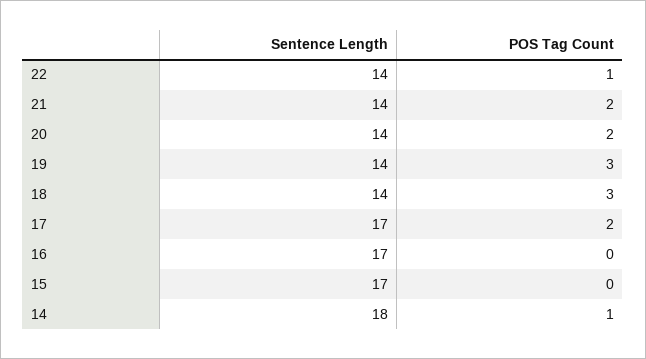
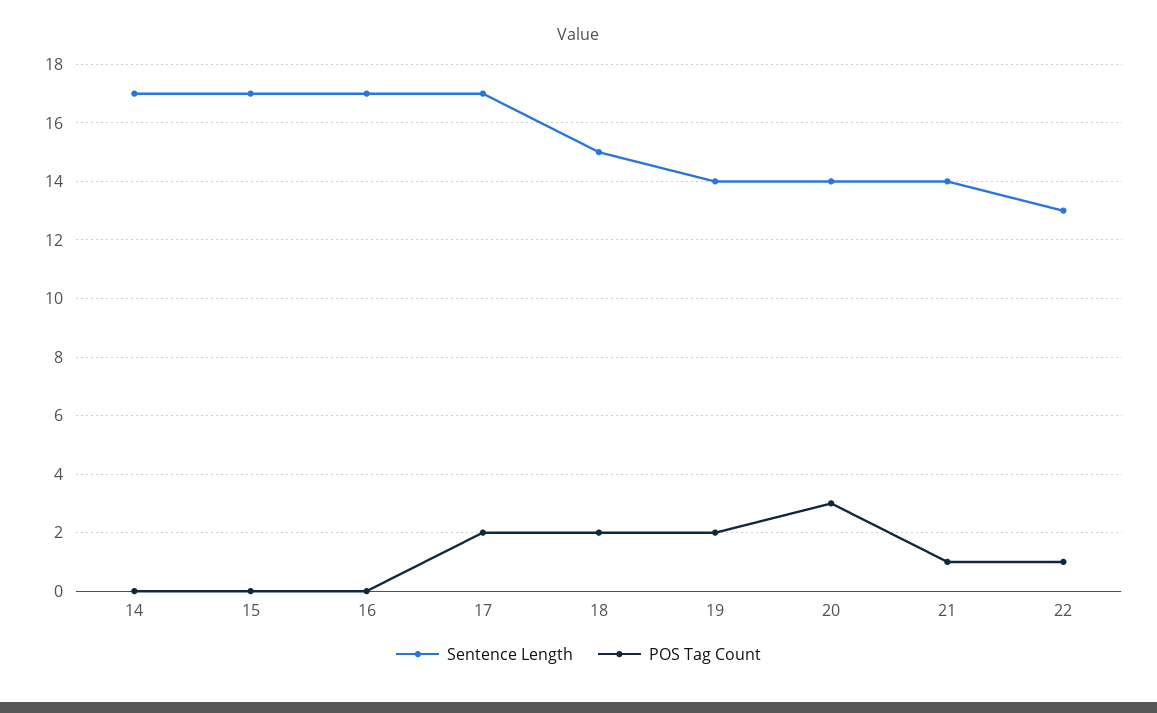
  {
    "Sentence Length": {
-     "22": 14,
+     "22": 13,
      "21": 14,
      "20": 14,
      "19": 14,
-     "18": 14,
+     "18": 15,
      "17": 17,
      "16": 17,
      "15": 17,
-     "14": 18
+     "14": 17
    },
    "POS Tag Count": {
      "22": 1,
-     "21": 2,
+     "21": 1,
-     "20": 2,
+     "20": 3,
-     "19": 3,
+     "19": 2,
-     "18": 3,
+     "18": 2,
      "17": 2,
      "16": 0,
      "15": 0,
-     "14": 1
+     "14": 0
    }
  }

